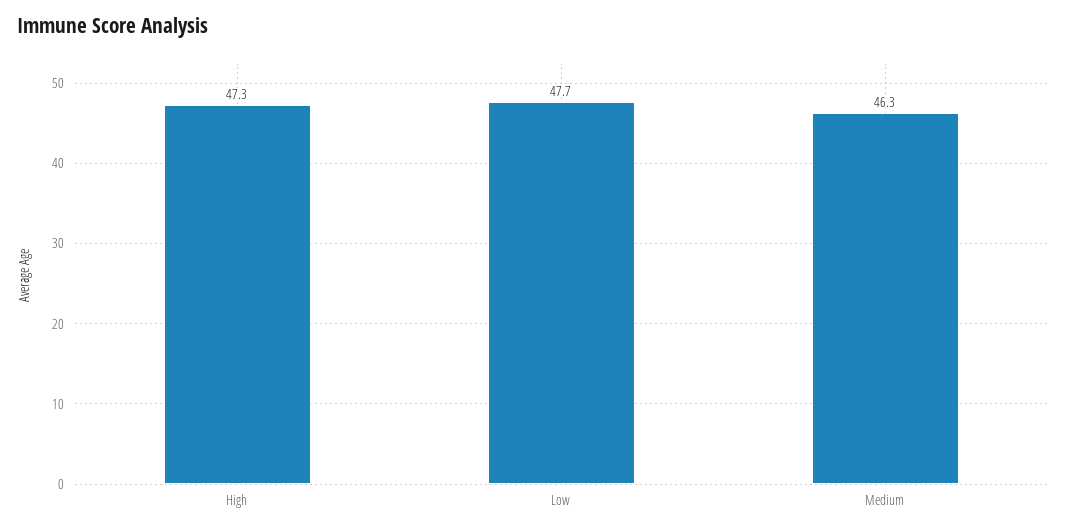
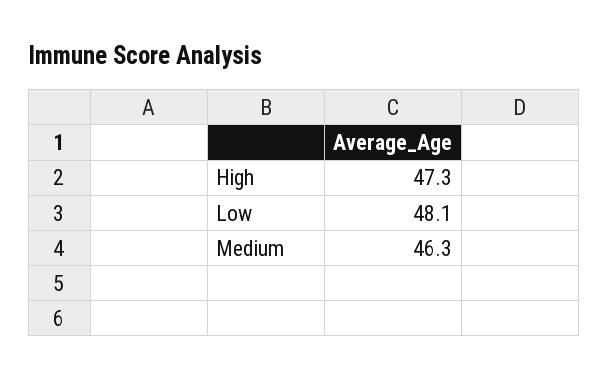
  {
    "High": 47.3,
-   "Low": 47.7,
+   "Low": 48.1,
    "Medium": 46.3
  }

